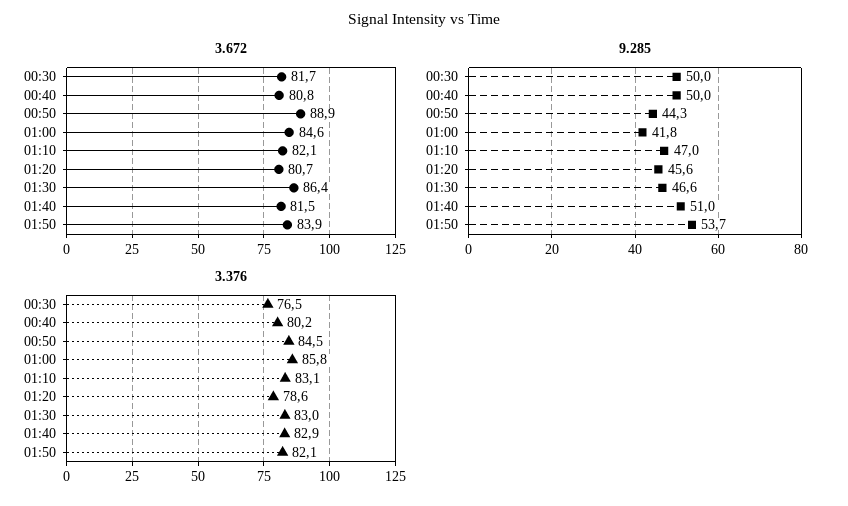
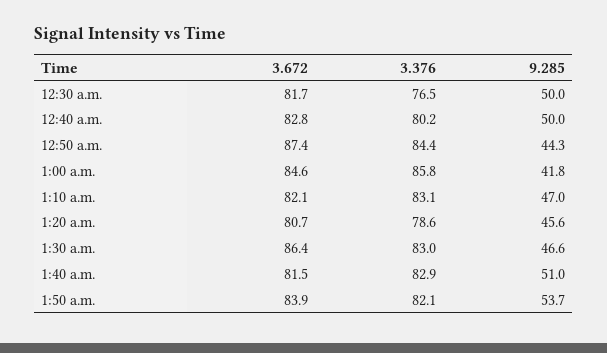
  {
    "3.672": {
      "00:30": 81.7,
-     "00:40": 80.8,
+     "00:40": 82.8,
-     "00:50": 88.9,
+     "00:50": 87.4,
      "01:00": 84.6,
      "01:10": 82.1,
      "01:20": 80.7,
      "01:30": 86.4,
      "01:40": 81.5,
      "01:50": 83.9
    },
    "9.285": {
      "00:30": 50,
      "00:40": 50,
      "00:50": 44.3,
      "01:00": 41.8,
      "01:10": 47,
      "01:20": 45.6,
      "01:30": 46.6,
      "01:40": 51,
      "01:50": 53.7
    },
    "3.376": {
      "00:30": 76.5,
      "00:40": 80.2,
-     "00:50": 84.5,
+     "00:50": 84.4,
      "01:00": 85.8,
      "01:10": 83.1,
      "01:20": 78.6,
      "01:30": 83,
      "01:40": 82.9,
      "01:50": 82.1
    }
  }

